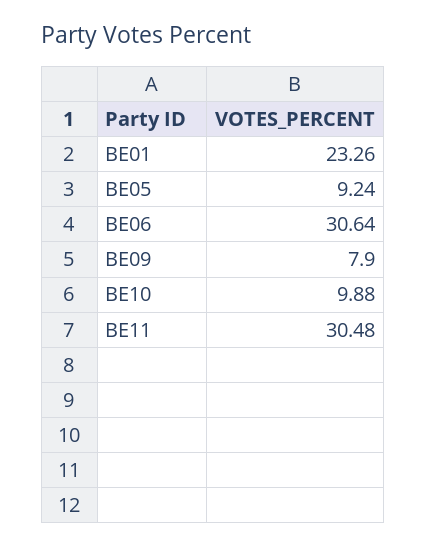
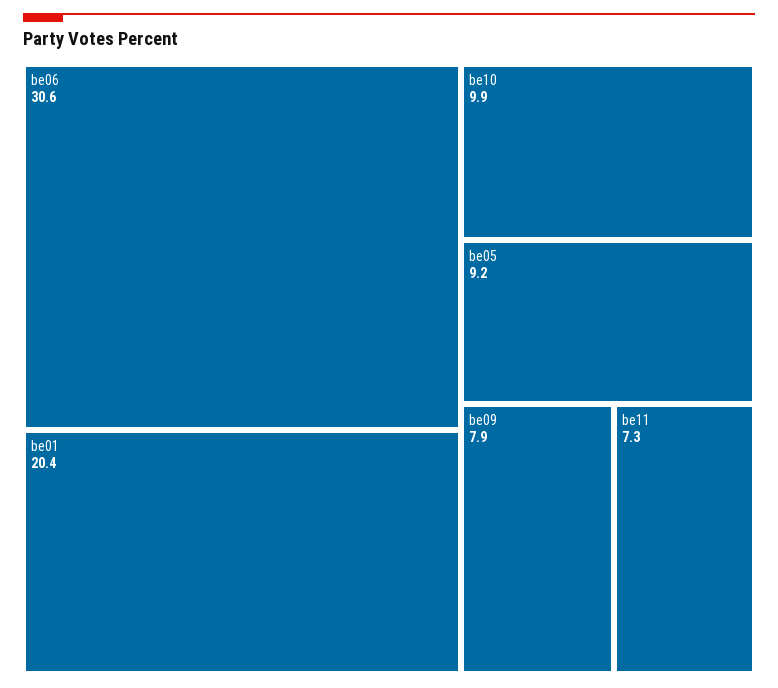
  {
-   "BE01": 23.26,
+   "BE01": 20.4,
    "BE05": 9.24,
    "BE06": 30.64,
    "BE09": 7.9,
    "BE10": 9.88,
-   "BE11": 30.48
+   "BE11": 7.3
  }

